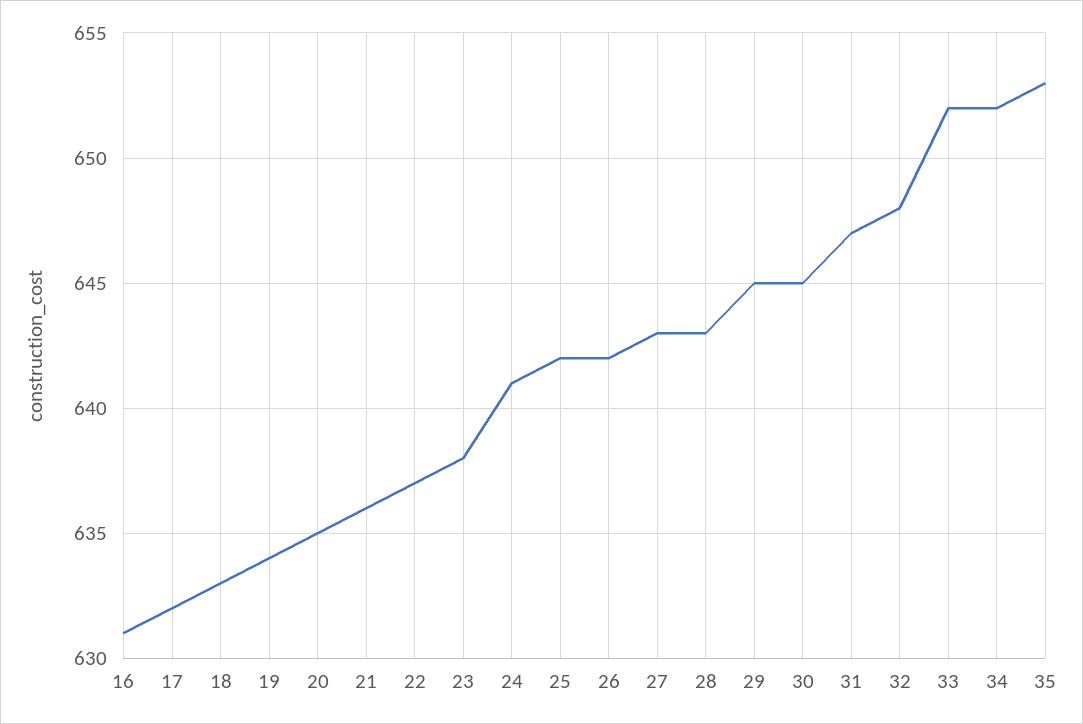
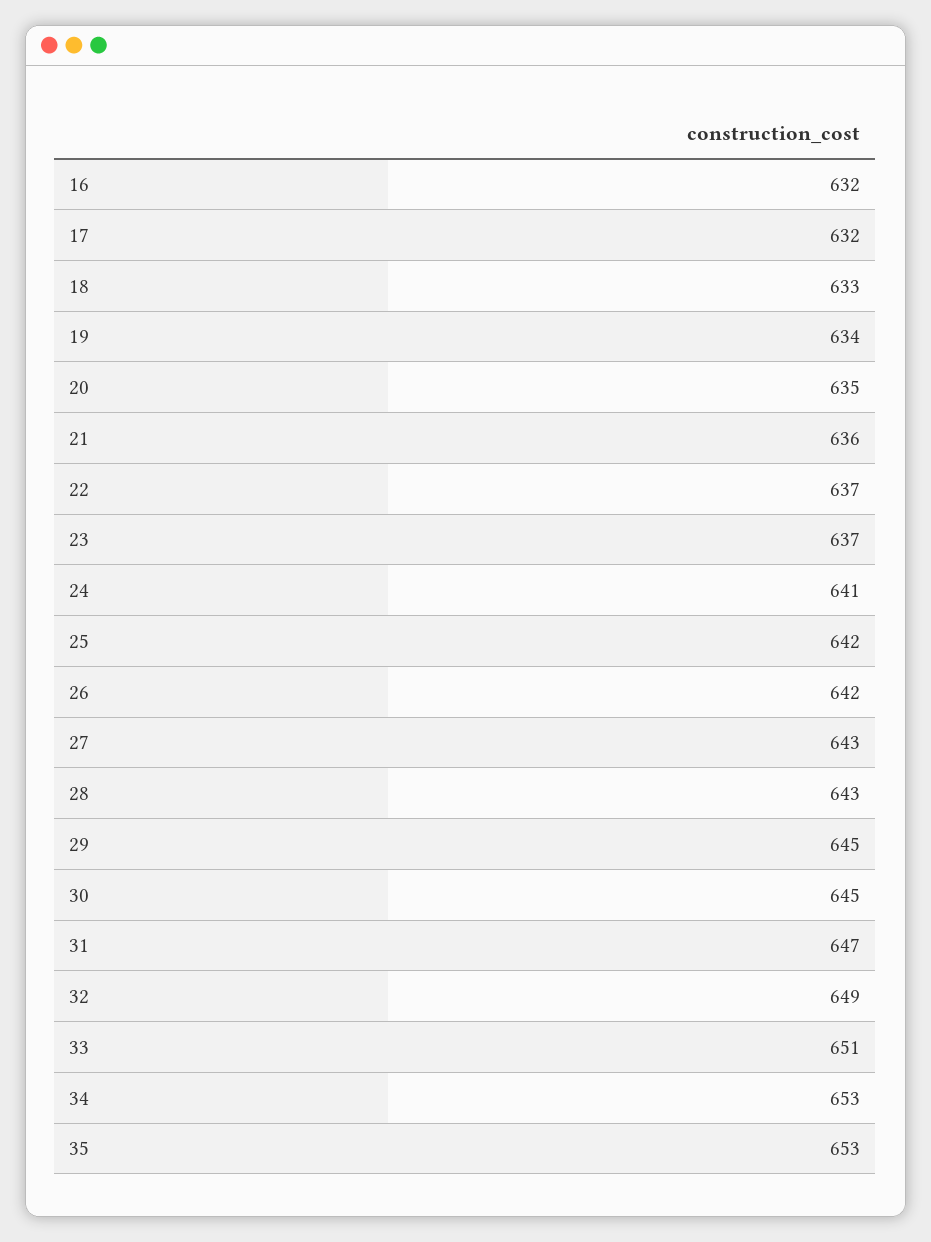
  {
-   "16": 631,
+   "16": 632,
    "17": 632,
    "18": 633,
    "19": 634,
    "20": 635,
    "21": 636,
    "22": 637,
-   "23": 638,
+   "23": 637,
    "24": 641,
    "25": 642,
    "26": 642,
    "27": 643,
    "28": 643,
    "29": 645,
    "30": 645,
    "31": 647,
-   "32": 648,
+   "32": 649,
-   "33": 652,
+   "33": 651,
-   "34": 652,
+   "34": 653,
    "35": 653
  }

